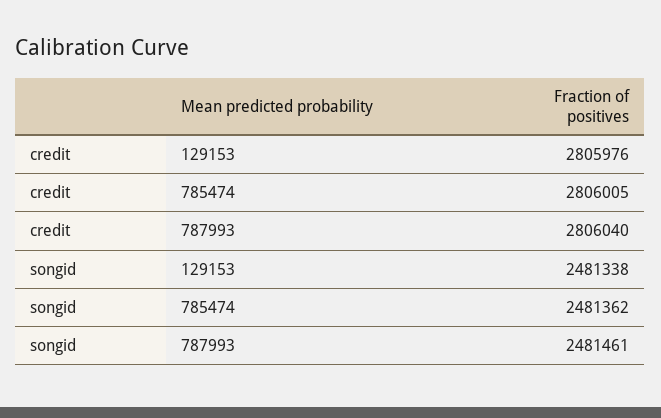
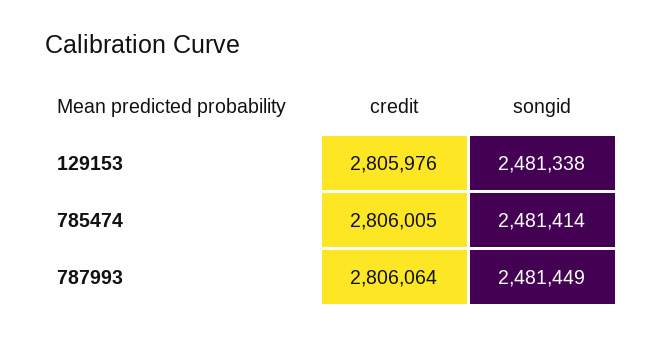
  {
    "credit": {
      "129153": 2805976,
      "785474": 2806005,
-     "787993": 2806040
+     "787993": 2806064
    },
    "songid": {
      "129153": 2481338,
-     "785474": 2481362,
+     "785474": 2481414,
-     "787993": 2481461
+     "787993": 2481449
    }
  }

